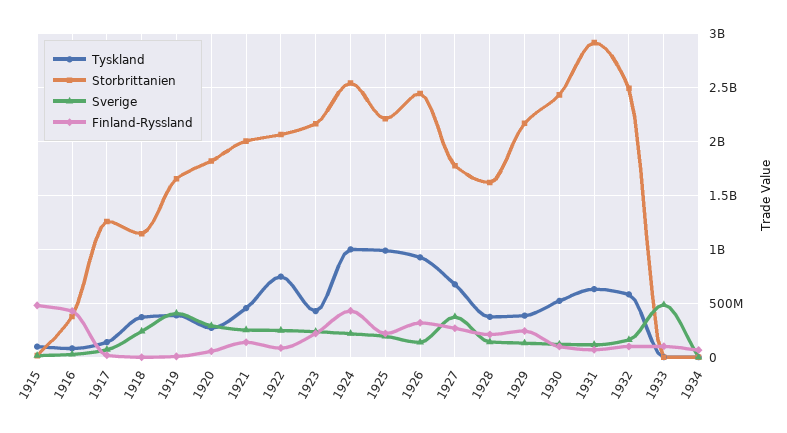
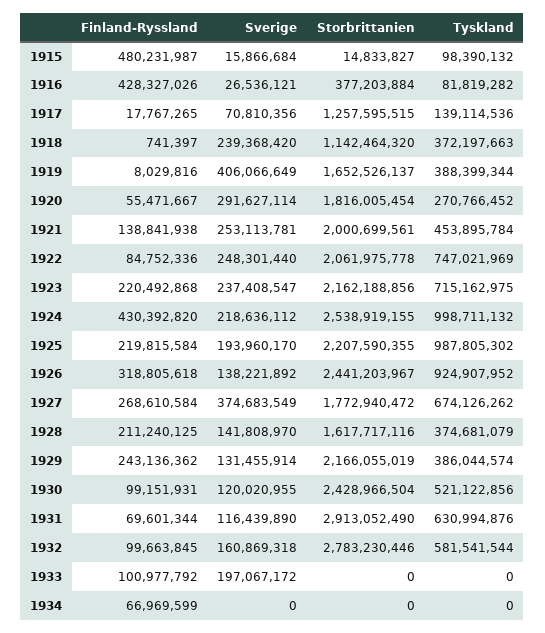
  {
    "Tyskland": {
      "1915": 98390132,
      "1916": 81819282,
      "1917": 139114536,
      "1918": 372197663,
      "1919": 388399344,
      "1920": 270766452,
      "1921": 453895784,
      "1922": 747021969,
-     "1923": 400000000,
+     "1923": 715162975,
      "1924": 998711132,
      "1925": 987805302,
      "1926": 924907952,
      "1927": 674126262,
      "1928": 374681079,
      "1929": 386044574,
      "1930": 521122856,
      "1931": 630994876,
      "1932": 581541544,
      "1933": 0,
      "1934": 0
    },
    "Storbrittanien": {
      "1915": 14833827,
      "1916": 377203884,
      "1917": 1257595515,
      "1918": 1142464320,
      "1919": 1652526137,
      "1920": 1816005454,
      "1921": 2000699561,
      "1922": 2061975778,
      "1923": 2162188856,
      "1924": 2538919155,
      "1925": 2207590355,
      "1926": 2441203967,
      "1927": 1772940472,
      "1928": 1617717116,
      "1929": 2166055019,
      "1930": 2428966504,
      "1931": 2913052490,
-     "1932": 2500000000,
+     "1932": 2783230446,
      "1933": 0,
      "1934": 0
    },
    "Sverige": {
      "1915": 15866684,
      "1916": 26536121,
      "1917": 70810356,
      "1918": 239368420,
      "1919": 406066649,
      "1920": 291627114,
      "1921": 253113781,
      "1922": 248301440,
      "1923": 237408547,
      "1924": 218636112,
      "1925": 193960170,
      "1926": 138221892,
      "1927": 374683549,
      "1928": 141808970,
      "1929": 131455914,
      "1930": 120020955,
      "1931": 116439890,
      "1932": 160869318,
-     "1933": 500000000,
+     "1933": 197067172,
      "1934": 0
    },
    "Finland-Ryssland": {
      "1915": 480231987,
      "1916": 428327026,
      "1917": 17767265,
      "1918": 741397,
      "1919": 8029816,
      "1920": 55471667,
      "1921": 138841938,
      "1922": 84752336,
      "1923": 220492868,
      "1924": 430392820,
      "1925": 219815584,
      "1926": 318805618,
      "1927": 268610584,
      "1928": 211240125,
      "1929": 243136362,
      "1930": 99151931,
      "1931": 69601344,
      "1932": 99663845,
      "1933": 100977792,
      "1934": 66969599
    }
  }

